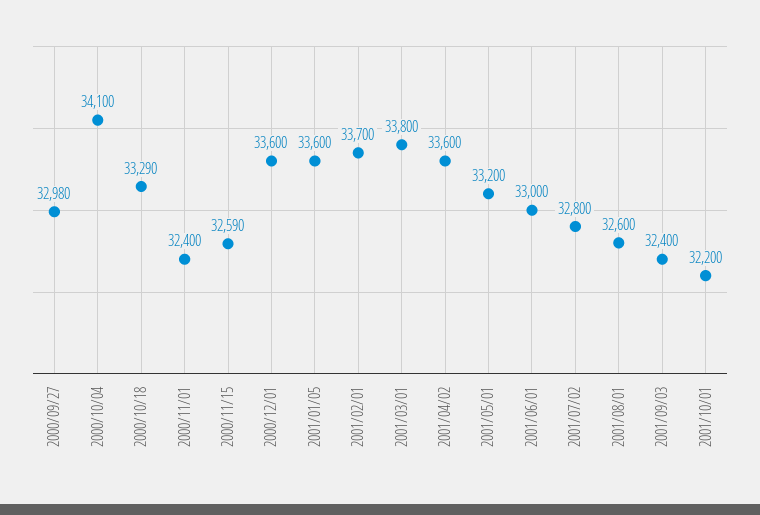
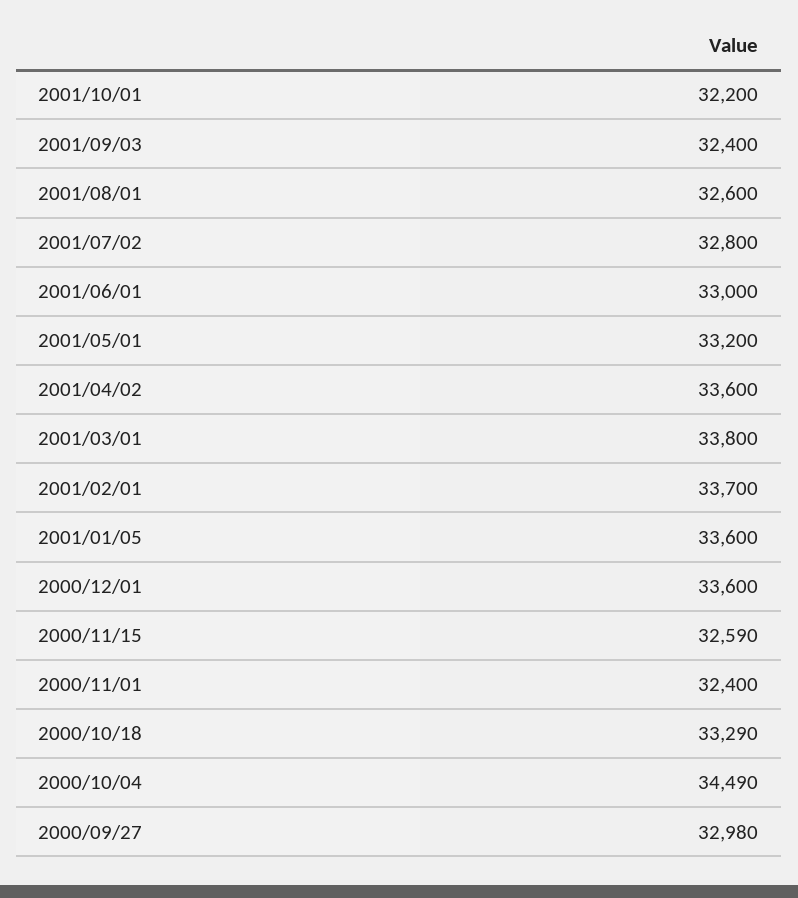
  {
    "2000/09/27": 32980,
-   "2000/10/04": 34100,
+   "2000/10/04": 34490,
    "2000/10/18": 33290,
    "2000/11/01": 32400,
    "2000/11/15": 32590,
    "2000/12/01": 33600,
    "2001/01/05": 33600,
    "2001/02/01": 33700,
    "2001/03/01": 33800,
    "2001/04/02": 33600,
    "2001/05/01": 33200,
    "2001/06/01": 33000,
    "2001/07/02": 32800,
    "2001/08/01": 32600,
    "2001/09/03": 32400,
    "2001/10/01": 32200
  }

